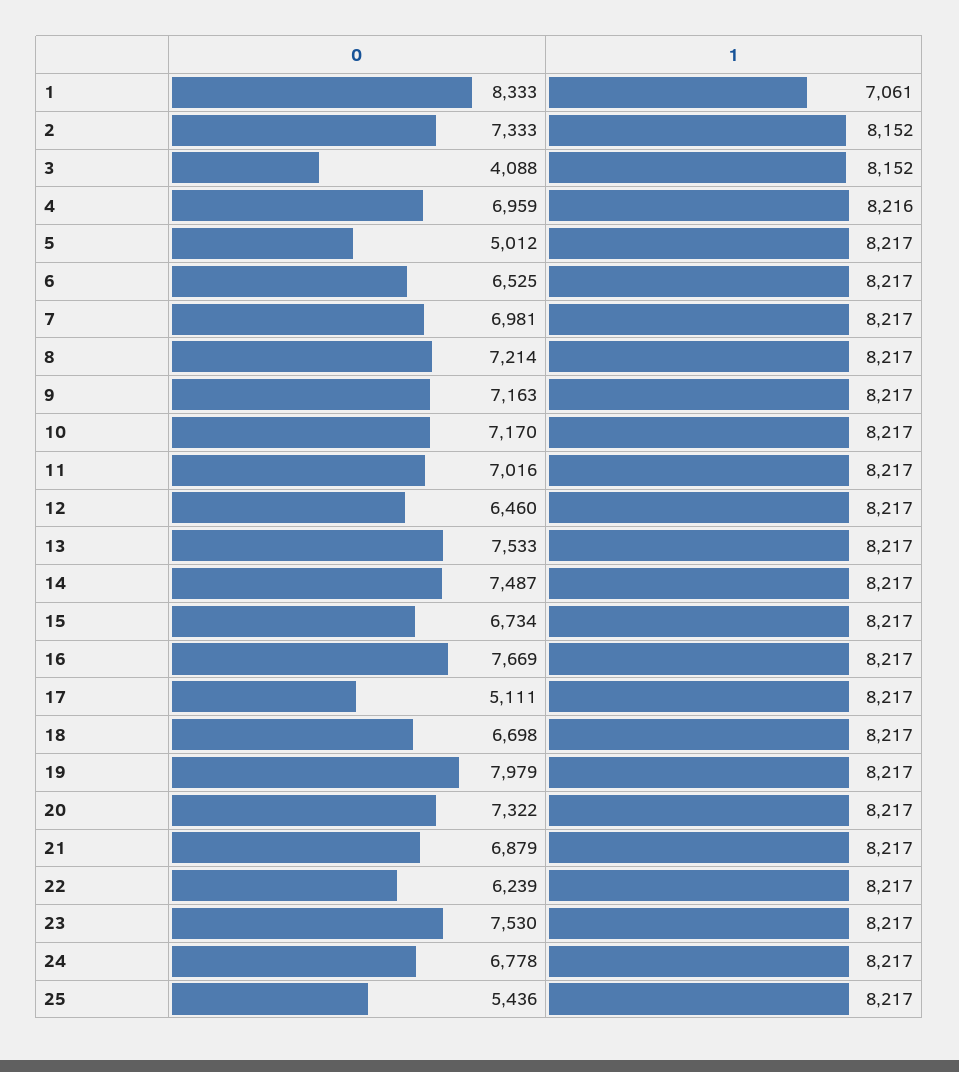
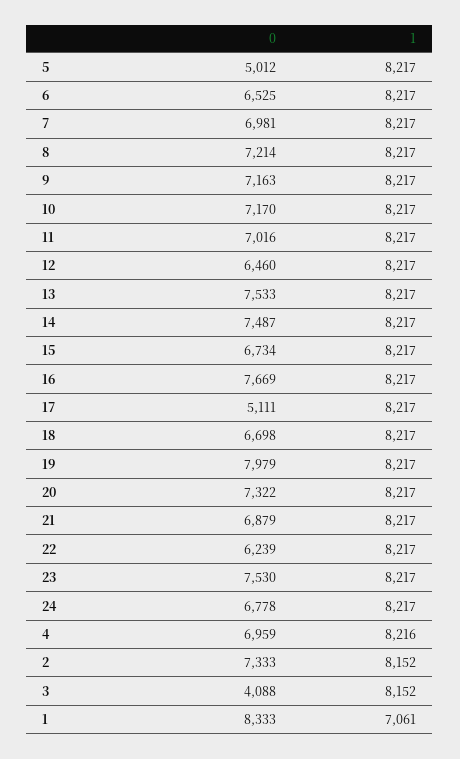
  {
    "0": {
      "1": 8333,
      "2": 7333,
      "3": 4088,
      "4": 6959,
      "5": 5012,
      "6": 6525,
      "7": 6981,
      "8": 7214,
      "9": 7163,
      "10": 7170,
      "11": 7016,
      "12": 6460,
      "13": 7533,
      "14": 7487,
      "15": 6734,
      "16": 7669,
      "17": 5111,
      "18": 6698,
      "19": 7979,
      "20": 7322,
      "21": 6879,
      "22": 6239,
      "23": 7530,
-     "24": 6778,
+     "24": 6778
-     "25": 5436
    },
    "1": {
      "1": 7061,
      "2": 8152,
      "3": 8152,
      "4": 8216,
      "5": 8217,
      "6": 8217,
      "7": 8217,
      "8": 8217,
      "9": 8217,
      "10": 8217,
      "11": 8217,
      "12": 8217,
      "13": 8217,
      "14": 8217,
      "15": 8217,
      "16": 8217,
      "17": 8217,
      "18": 8217,
      "19": 8217,
      "20": 8217,
      "21": 8217,
      "22": 8217,
      "23": 8217,
-     "24": 8217,
+     "24": 8217
-     "25": 8217
    }
  }

